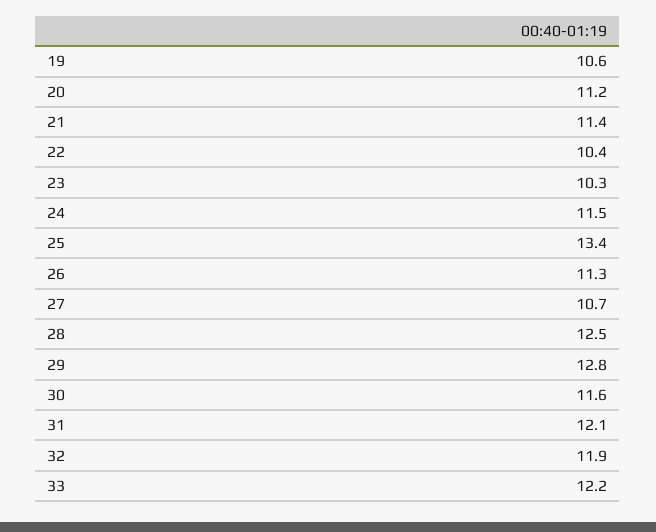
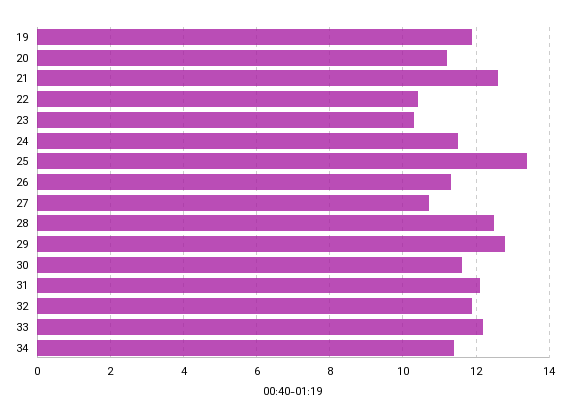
  {
-   "19": 10.6,
+   "19": 12,
    "20": 11.2,
-   "21": 11.4,
+   "21": 12.5,
    "22": 10.4,
    "23": 10.3,
    "24": 11.5,
    "25": 13.4,
    "26": 11.3,
    "27": 10.7,
    "28": 12.5,
    "29": 12.8,
    "30": 11.6,
    "31": 12.1,
    "32": 11.9,
-   "33": 12.2
+   "33": 12.2,
+   "34": 11.5
  }

